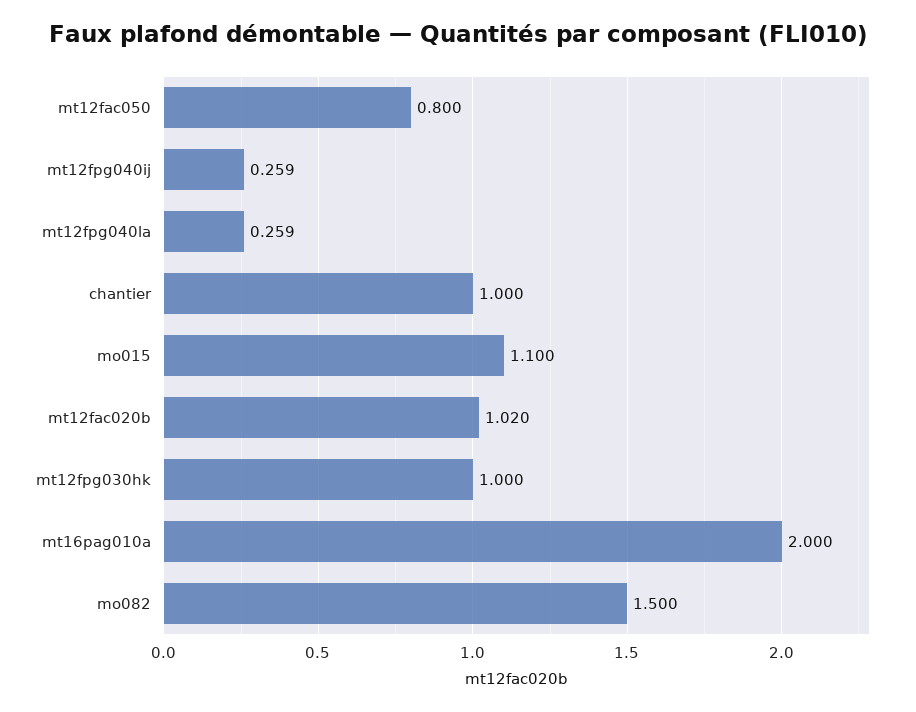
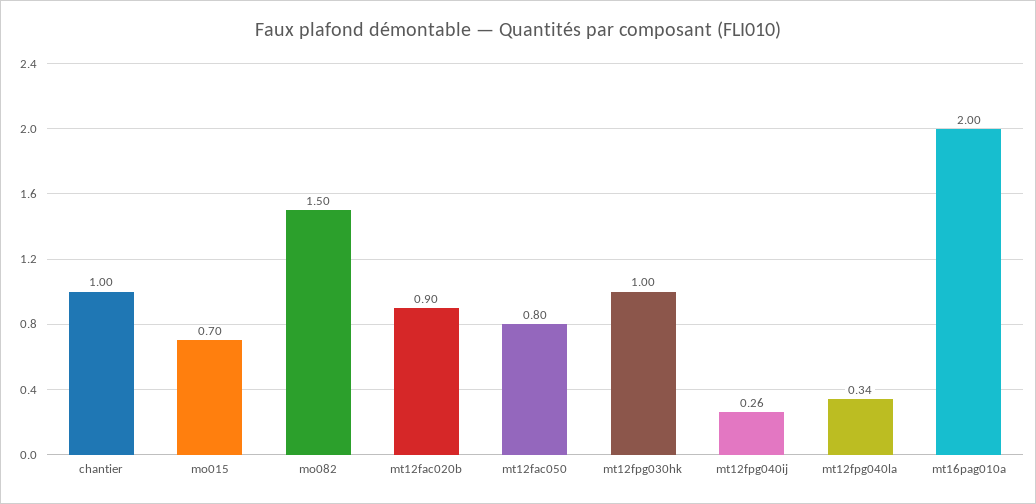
  {
    "mt12fac050": 0.8,
    "mt12fpg040ij": 0.259,
-   "mt12fpg040la": 0.259,
+   "mt12fpg040la": 0.34,
    "chantier": 1,
-   "mo015": 1.1,
+   "mo015": 0.7,
-   "mt12fac020b": 1.02,
+   "mt12fac020b": 0.9,
    "mt12fpg030hk": 1,
    "mt16pag010a": 2,
    "mo082": 1.5
  }

